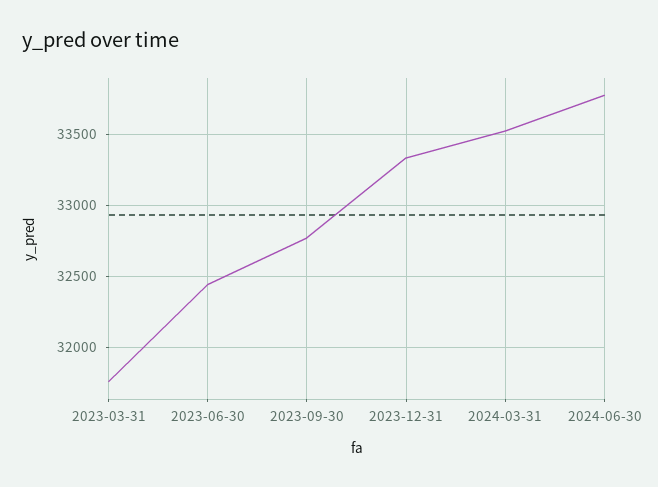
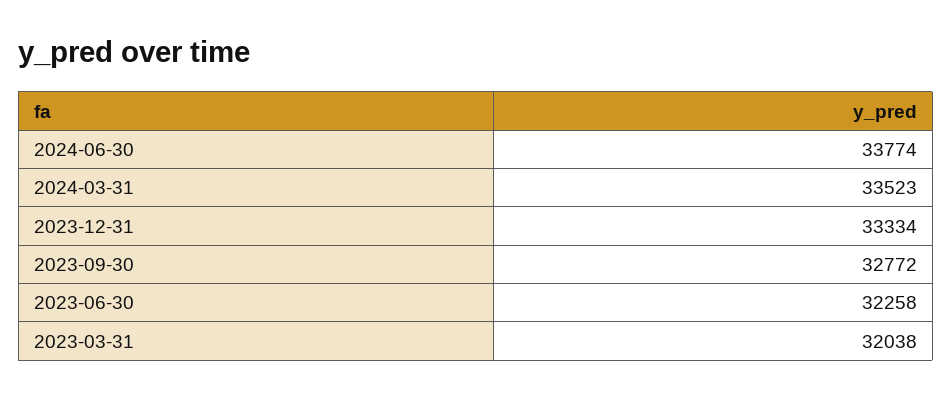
  {
-   "2023-03-31": 31750,
+   "2023-03-31": 32038,
-   "2023-06-30": 32450,
+   "2023-06-30": 32258,
    "2023-09-30": 32772,
    "2023-12-31": 33334,
    "2024-03-31": 33523,
    "2024-06-30": 33774
  }

